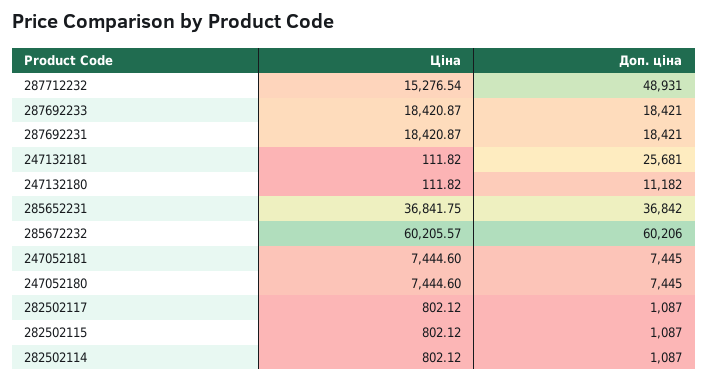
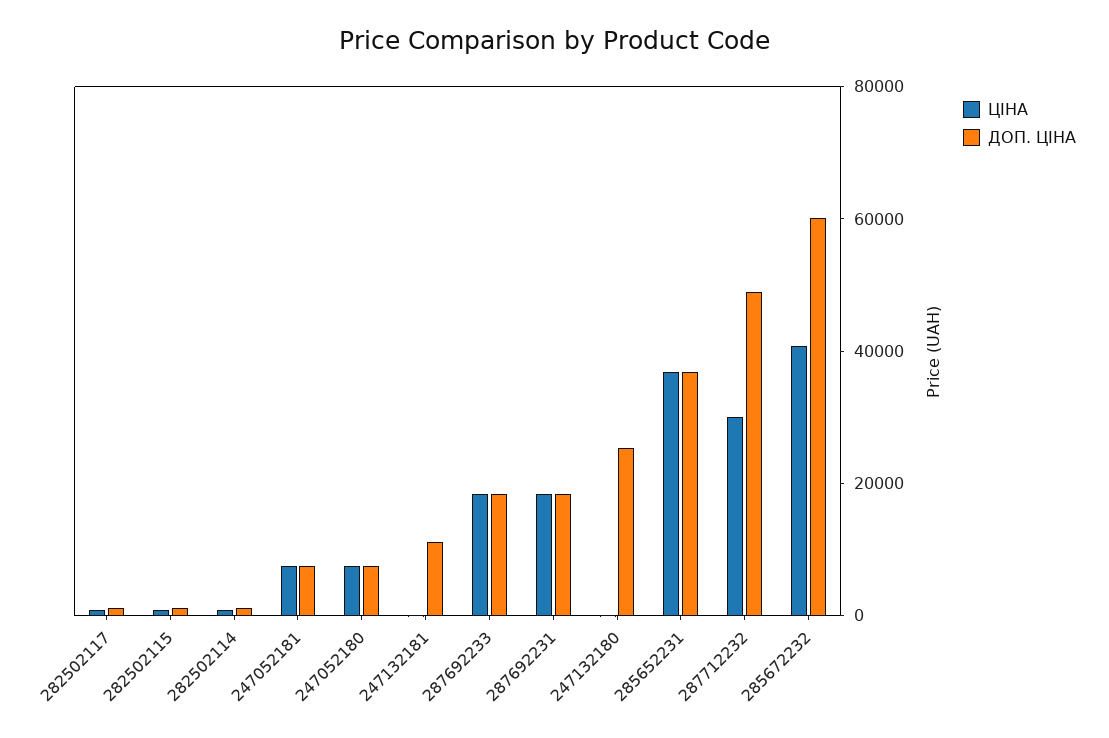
  {
    "Ціна": {
-     "287712232": 15276.54,
+     "287712232": 30000,
      "287692233": 18420.87,
      "287692231": 18420.87,
      "247132181": 111.82,
      "247132180": 111.82,
      "285652231": 36841.75,
-     "285672232": 60205.57,
+     "285672232": 40000,
      "247052181": 7444.6,
      "247052180": 7444.6,
      "282502117": 802.12,
      "282502115": 802.12,
      "282502114": 802.12
    },
    "Доп. ціна": {
      "287712232": 48931,
      "287692233": 18421,
      "287692231": 18421,
-     "247132181": 25681,
+     "247132181": 10000,
-     "247132180": 11182,
+     "247132180": 25000,
      "285652231": 36842,
      "285672232": 60206,
      "247052181": 7445,
      "247052180": 7445,
      "282502117": 1087,
      "282502115": 1087,
      "282502114": 1087
    }
  }

